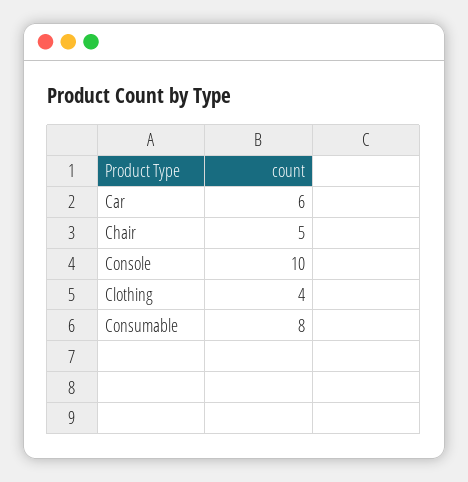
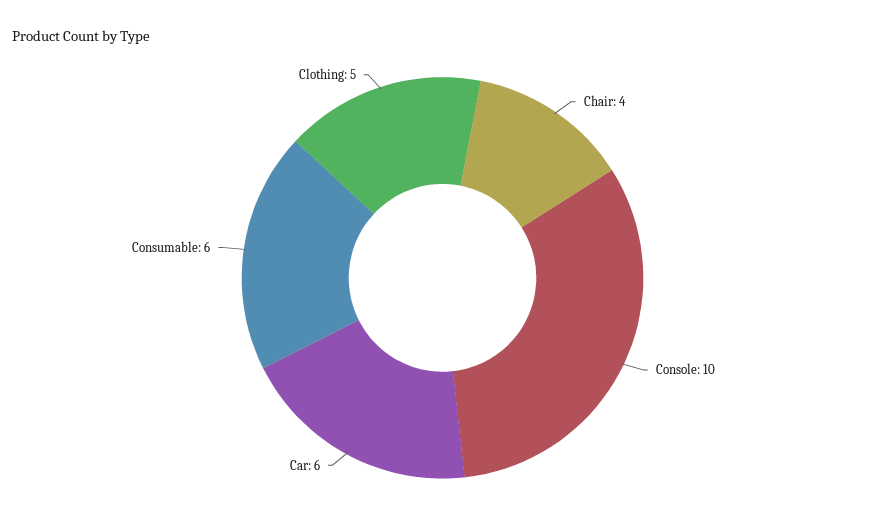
  {
    "Car": 6,
-   "Chair": 5,
+   "Chair": 4,
    "Console": 10,
-   "Clothing": 4,
+   "Clothing": 5,
-   "Consumable": 8
+   "Consumable": 6
  }

